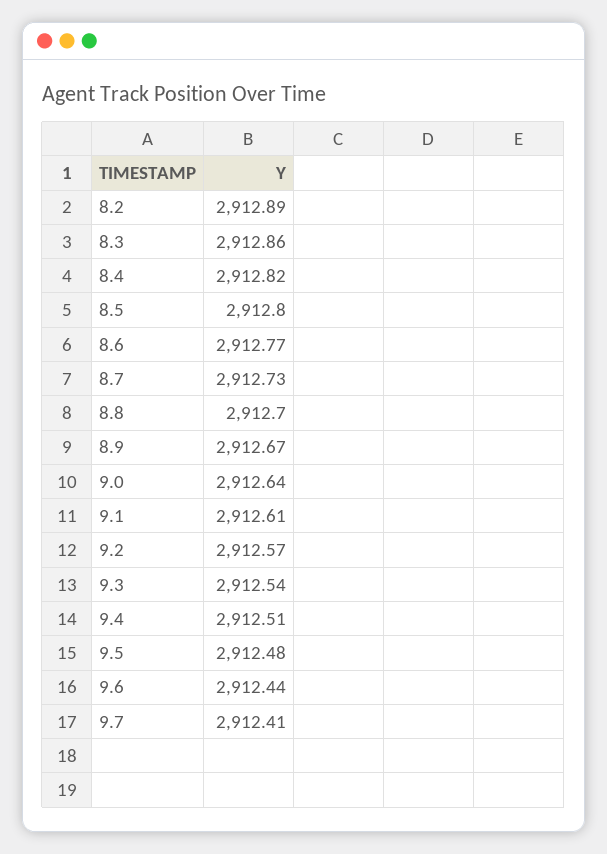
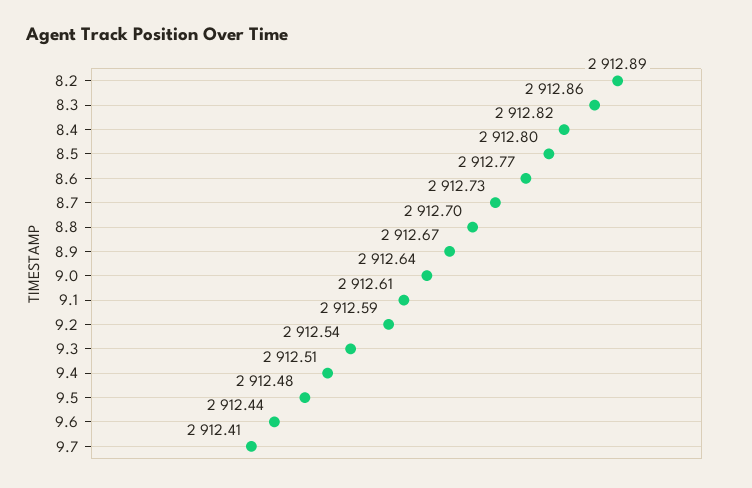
  {
    "8.2": 2912.89,
    "8.3": 2912.86,
    "8.4": 2912.82,
    "8.5": 2912.8,
    "8.6": 2912.77,
    "8.7": 2912.73,
    "8.8": 2912.7,
    "8.9": 2912.67,
    "9.0": 2912.64,
    "9.1": 2912.61,
-   "9.2": 2912.57,
+   "9.2": 2912.59,
    "9.3": 2912.54,
    "9.4": 2912.51,
    "9.5": 2912.48,
    "9.6": 2912.44,
    "9.7": 2912.41
  }

